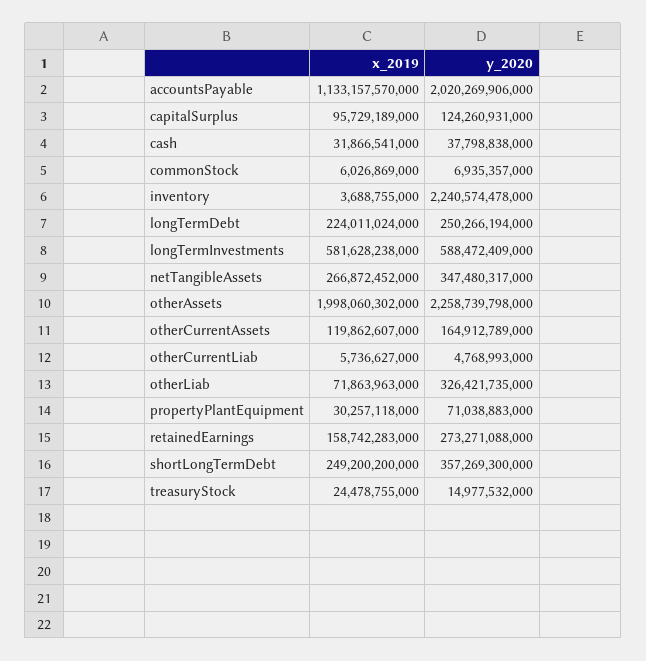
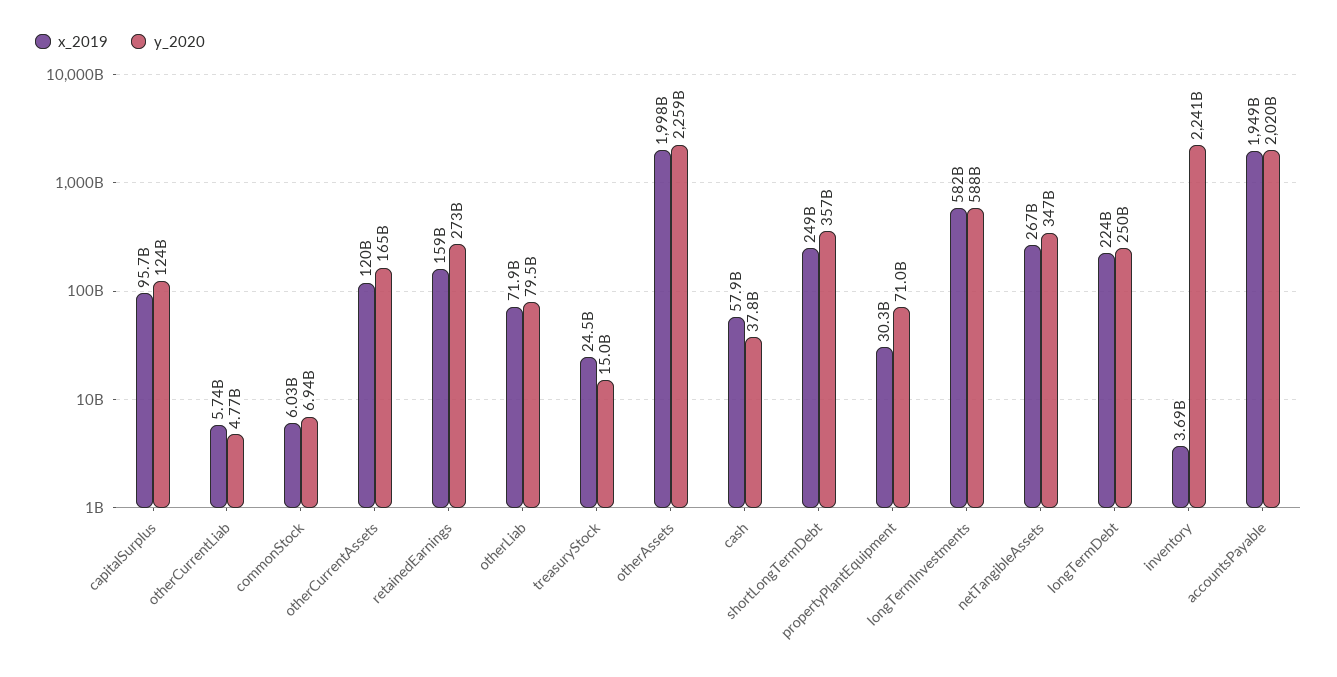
  {
    "x_2019": {
-     "accountsPayable": 1133157570000,
+     "accountsPayable": 1949000000000,
      "capitalSurplus": 95729189000,
-     "cash": 31866541000,
+     "cash": 57900000000,
      "commonStock": 6026869000,
      "inventory": 3688755000,
      "longTermDebt": 224011024000,
      "longTermInvestments": 581628238000,
      "netTangibleAssets": 266872452000,
      "otherAssets": 1998060302000,
      "otherCurrentAssets": 119862607000,
      "otherCurrentLiab": 5736627000,
      "otherLiab": 71863963000,
      "propertyPlantEquipment": 30257118000,
      "retainedEarnings": 158742283000,
      "shortLongTermDebt": 249200200000,
      "treasuryStock": 24478755000
    },
    "y_2020": {
      "accountsPayable": 2020269906000,
      "capitalSurplus": 124260931000,
      "cash": 37798838000,
      "commonStock": 6935357000,
      "inventory": 2240574478000,
      "longTermDebt": 250266194000,
      "longTermInvestments": 588472409000,
      "netTangibleAssets": 347480317000,
      "otherAssets": 2258739798000,
      "otherCurrentAssets": 164912789000,
      "otherCurrentLiab": 4768993000,
-     "otherLiab": 326421735000,
+     "otherLiab": 79500000000,
      "propertyPlantEquipment": 71038883000,
      "retainedEarnings": 273271088000,
      "shortLongTermDebt": 357269300000,
      "treasuryStock": 14977532000
    }
  }

